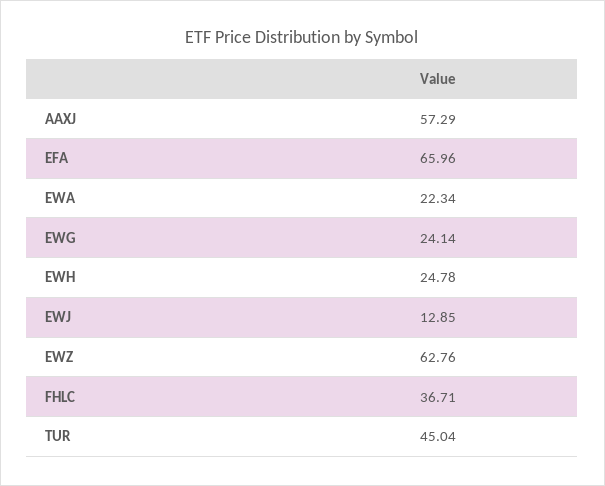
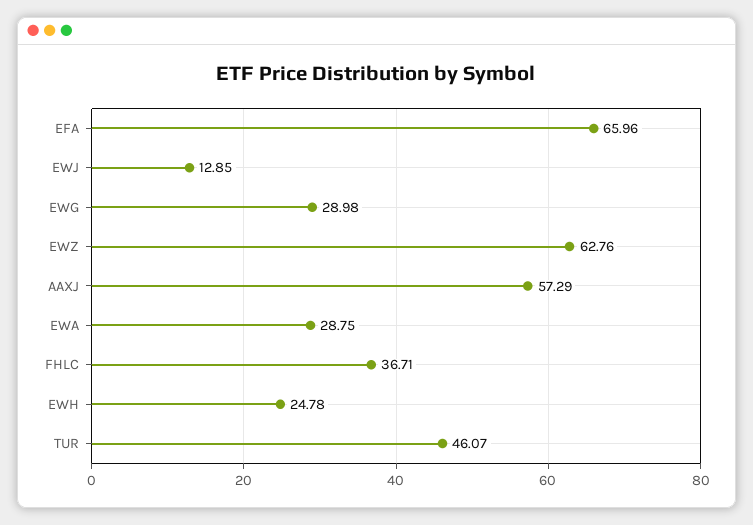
  {
    "AAXJ": 57.29,
    "EFA": 65.96,
-   "EWA": 22.34,
+   "EWA": 28.75,
-   "EWG": 24.14,
+   "EWG": 28.98,
    "EWH": 24.78,
    "EWJ": 12.85,
    "EWZ": 62.76,
    "FHLC": 36.71,
-   "TUR": 45.04
+   "TUR": 46.07
  }

